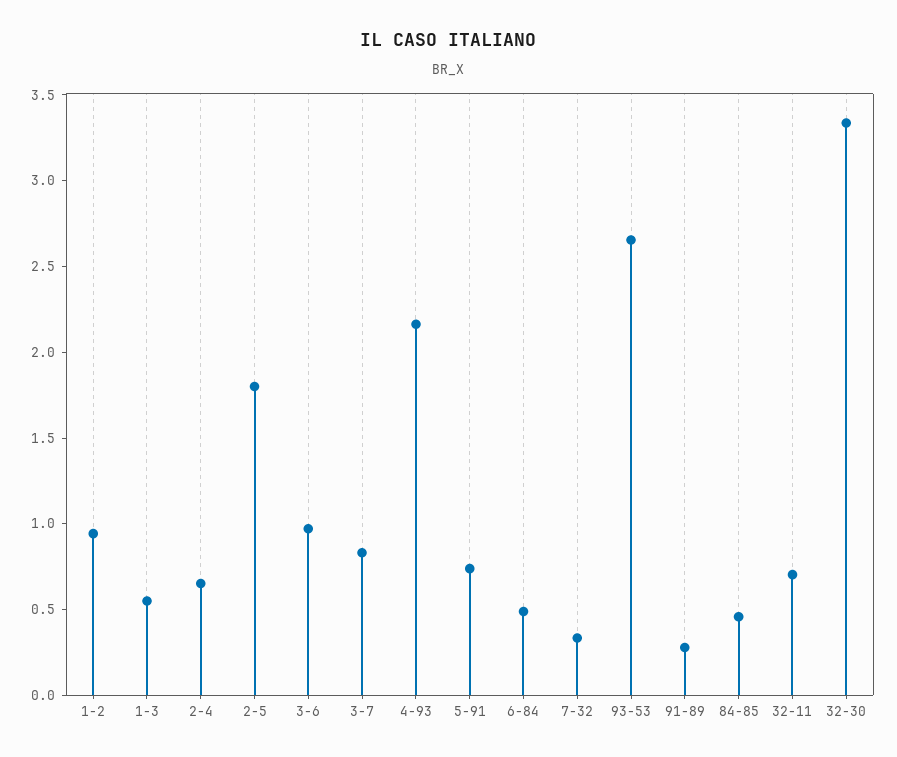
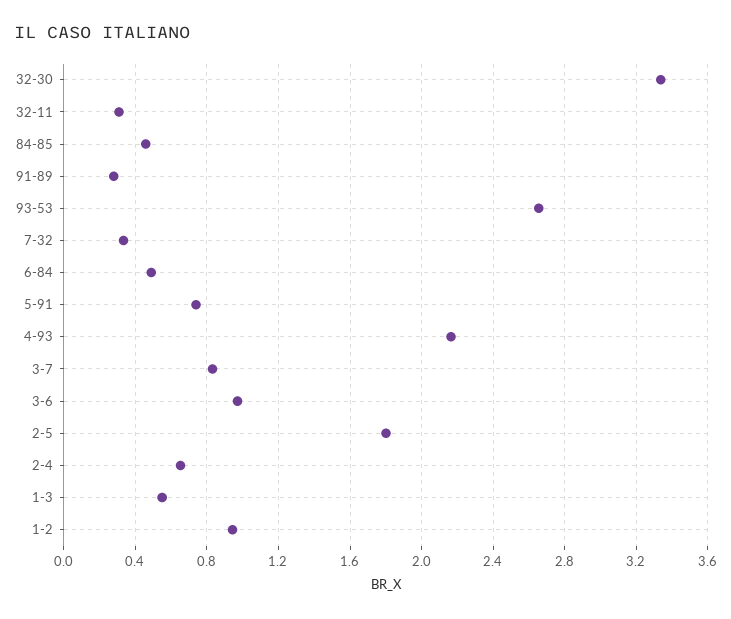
  {
    "1-2": 0.95,
    "1-3": 0.55,
    "2-4": 0.65,
    "2-5": 1.8,
    "3-6": 0.95,
    "3-7": 0.85,
    "4-93": 2.15,
    "5-91": 0.75,
    "6-84": 0.5,
    "7-32": 0.35,
    "93-53": 2.65,
    "91-89": 0.3,
    "84-85": 0.45,
-   "32-11": 0.7,
+   "32-11": 0.3,
    "32-30": 3.35
  }

